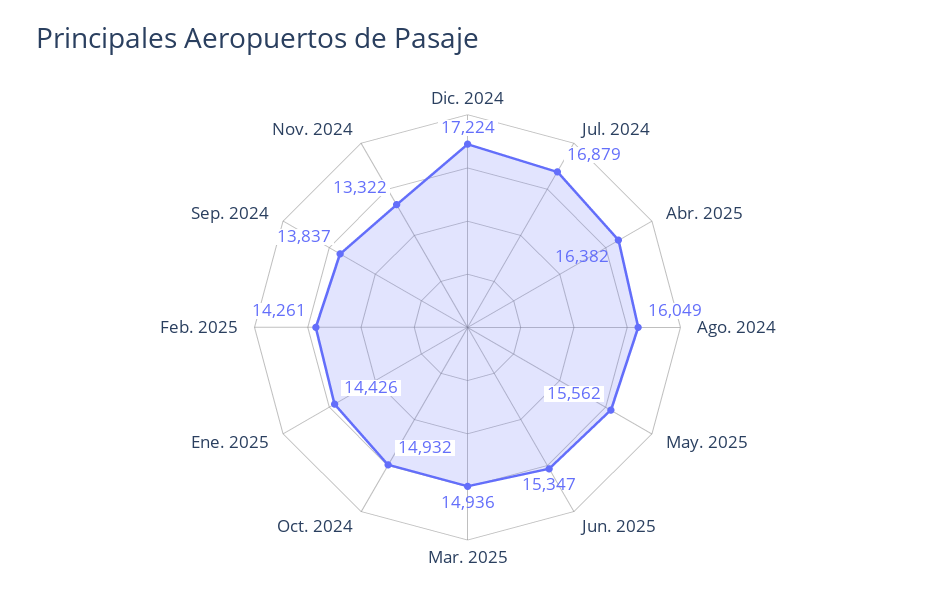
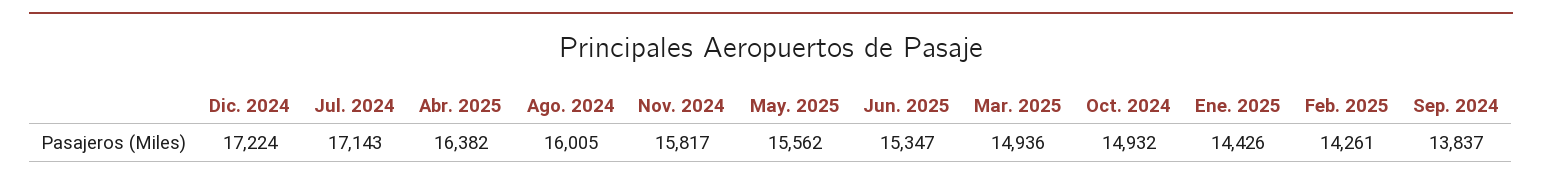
  {
    "Dic. 2024": 17224,
-   "Jul. 2024": 16879,
+   "Jul. 2024": 17143,
    "Abr. 2025": 16382,
-   "Ago. 2024": 16049,
+   "Ago. 2024": 16005,
    "May. 2025": 15562,
    "Jun. 2025": 15347,
    "Mar. 2025": 14936,
    "Oct. 2024": 14932,
    "Ene. 2025": 14426,
    "Feb. 2025": 14261,
    "Sep. 2024": 13837,
-   "Nov. 2024": 13322
+   "Nov. 2024": 15817
  }

